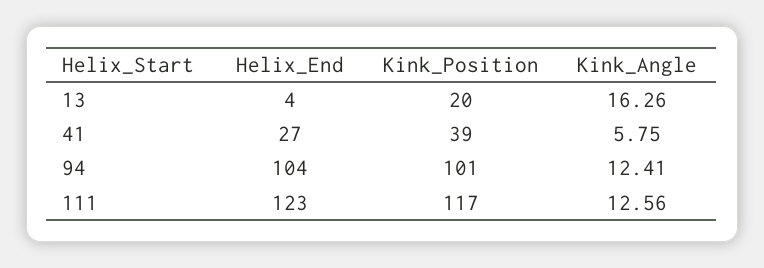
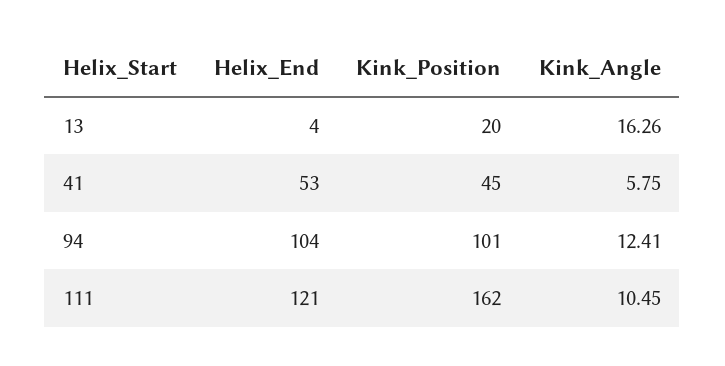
  {
    "Helix_End": {
      "13": 4,
-     "41": 27,
+     "41": 53,
      "94": 104,
-     "111": 123
+     "111": 121
    },
    "Kink_Position": {
      "13": 20,
-     "41": 39,
+     "41": 45,
      "94": 101,
-     "111": 117
+     "111": 162
    },
    "Kink_Angle": {
      "13": 16.26,
      "41": 5.75,
      "94": 12.41,
-     "111": 12.56
+     "111": 10.45
    }
  }

